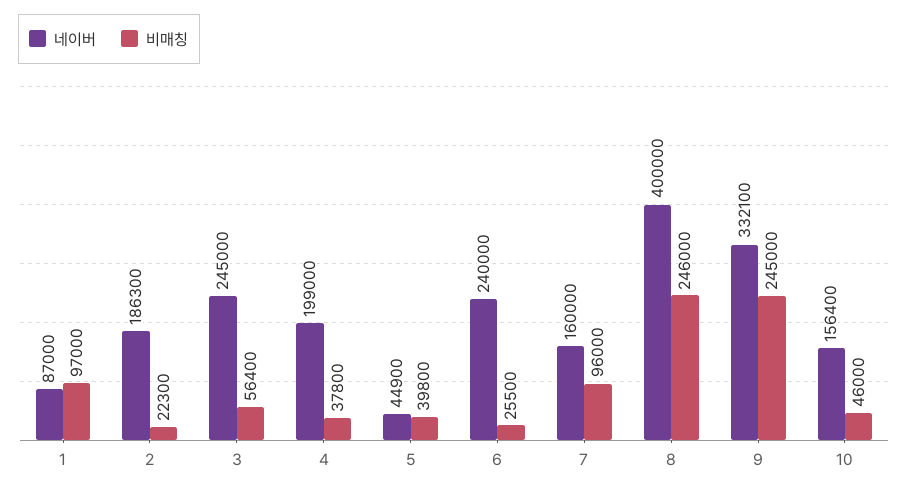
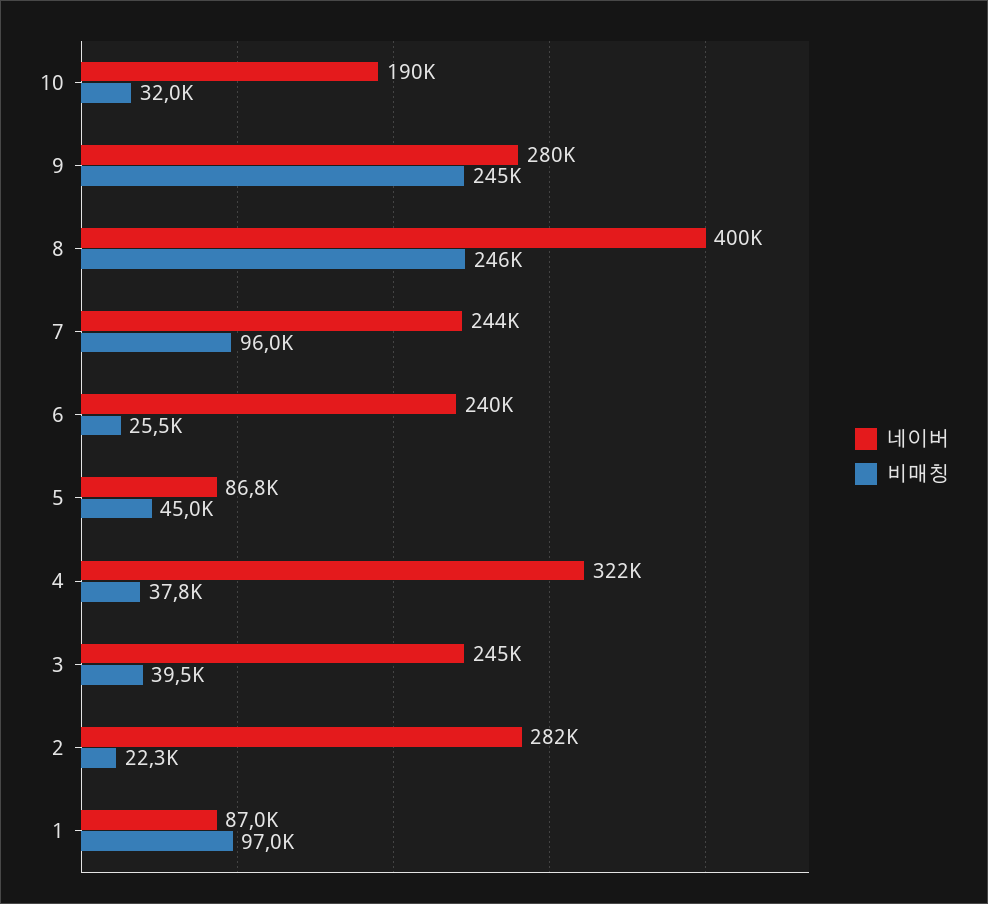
  {
    "네이버": {
      "1": 87000,
-     "2": 186300,
+     "2": 282000,
      "3": 245000,
-     "4": 199000,
+     "4": 322000,
-     "5": 44900,
+     "5": 86800,
      "6": 240000,
-     "7": 160000,
+     "7": 244000,
      "8": 400000,
-     "9": 332100,
+     "9": 280000,
-     "10": 156400
+     "10": 190000
    },
    "비매칭": {
      "1": 97000,
      "2": 22300,
-     "3": 56400,
+     "3": 39500,
      "4": 37800,
-     "5": 39800,
+     "5": 45000,
      "6": 25500,
      "7": 96000,
      "8": 246000,
      "9": 245000,
-     "10": 46000
+     "10": 32000
    }
  }

